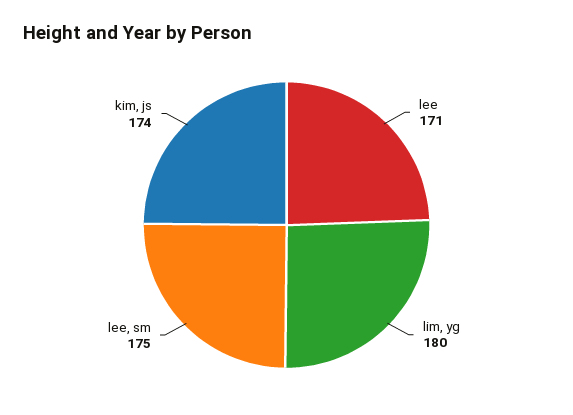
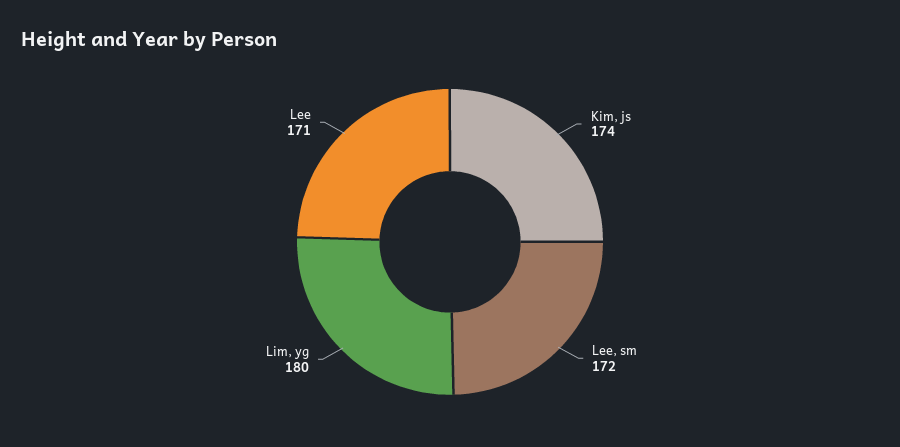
  {
    "lee": 171,
    "lim, yg": 180,
-   "lee, sm": 175,
+   "lee, sm": 172,
    "kim, js": 174
  }

